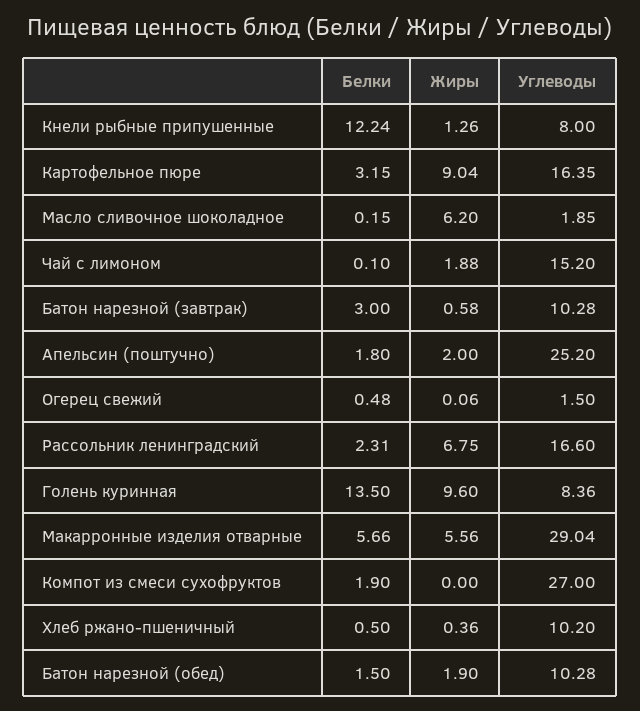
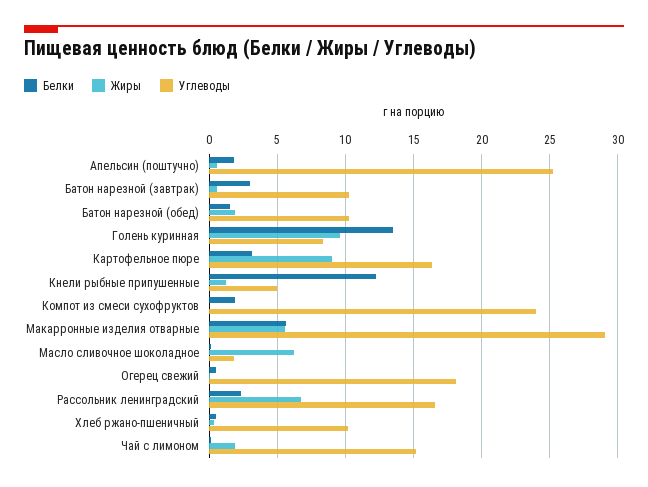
  {
    "Белки": {
      "Кнели рыбные припушенные": 12.24,
      "Картофельное пюре": 3.15,
      "Масло сливочное шоколадное": 0.15,
      "Чай с лимоном": 0.1,
      "Батон нарезной (завтрак)": 3,
      "Апельсин (поштучно)": 1.8,
      "Огерец свежий": 0.48,
      "Рассольник ленинградский": 2.31,
      "Голень куринная": 13.5,
      "Макарронные изделия отварные": 5.66,
      "Компот из смеси сухофруктов": 1.9,
      "Хлеб ржано-пшеничный": 0.5,
      "Батон нарезной (обед)": 1.5
    },
    "Жиры": {
      "Кнели рыбные припушенные": 1.26,
      "Картофельное пюре": 9.04,
      "Масло сливочное шоколадное": 6.2,
      "Чай с лимоном": 1.88,
      "Батон нарезной (завтрак)": 0.58,
-     "Апельсин (поштучно)": 2,
+     "Апельсин (поштучно)": 0.5,
      "Огерец свежий": 0.06,
      "Рассольник ленинградский": 6.75,
      "Голень куринная": 9.6,
      "Макарронные изделия отварные": 5.56,
      "Компот из смеси сухофруктов": 0,
      "Хлеб ржано-пшеничный": 0.36,
      "Батон нарезной (обед)": 1.9
    },
    "Углеводы": {
-     "Кнели рыбные припушенные": 8,
+     "Кнели рыбные припушенные": 5,
      "Картофельное пюре": 16.35,
      "Масло сливочное шоколадное": 1.85,
      "Чай с лимоном": 15.2,
      "Батон нарезной (завтрак)": 10.28,
      "Апельсин (поштучно)": 25.2,
-     "Огерец свежий": 1.5,
+     "Огерец свежий": 18,
      "Рассольник ленинградский": 16.6,
      "Голень куринная": 8.36,
      "Макарронные изделия отварные": 29.04,
-     "Компот из смеси сухофруктов": 27,
+     "Компот из смеси сухофруктов": 24,
      "Хлеб ржано-пшеничный": 10.2,
      "Батон нарезной (обед)": 10.28
    }
  }

